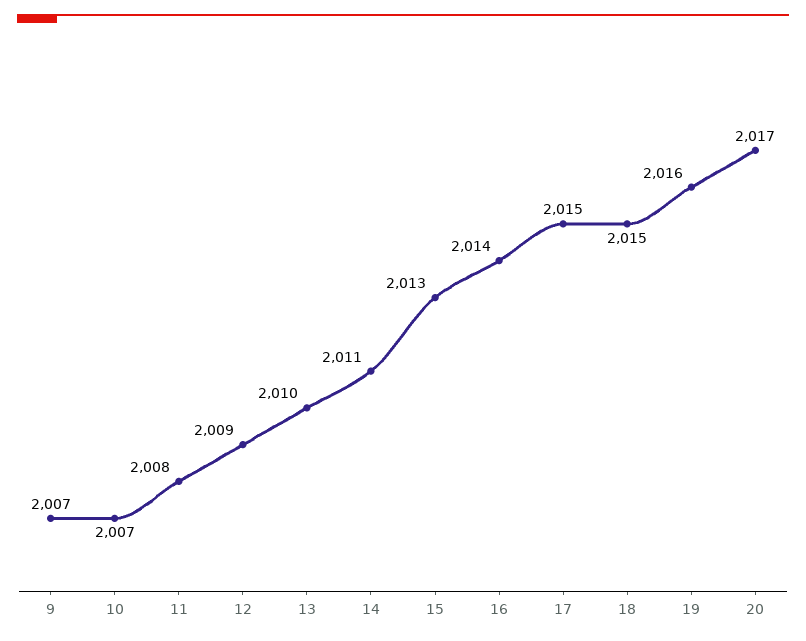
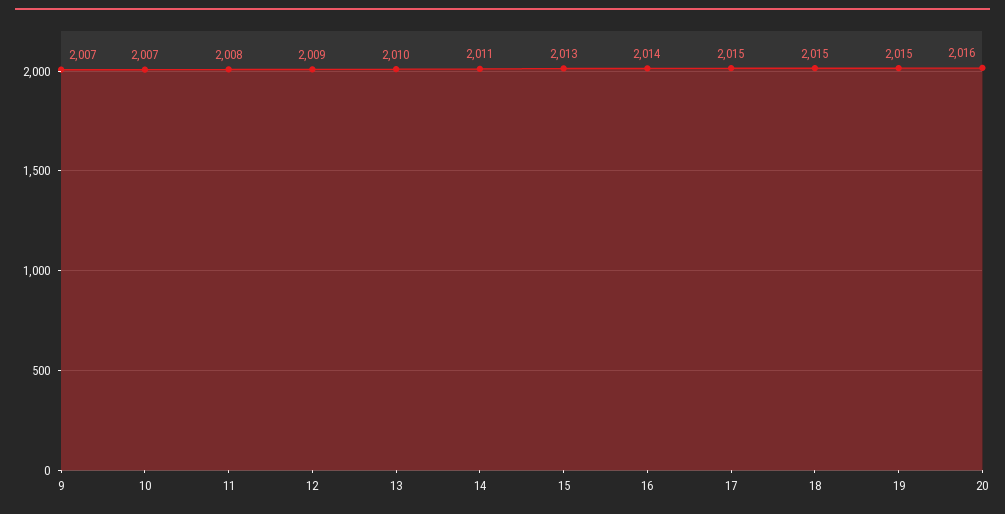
  {
    "9": 2007,
    "10": 2007,
    "11": 2008,
    "12": 2009,
    "13": 2010,
    "14": 2011,
    "15": 2013,
    "16": 2014,
    "17": 2015,
    "18": 2015,
-   "19": 2016,
+   "19": 2015,
-   "20": 2017
+   "20": 2016
  }

